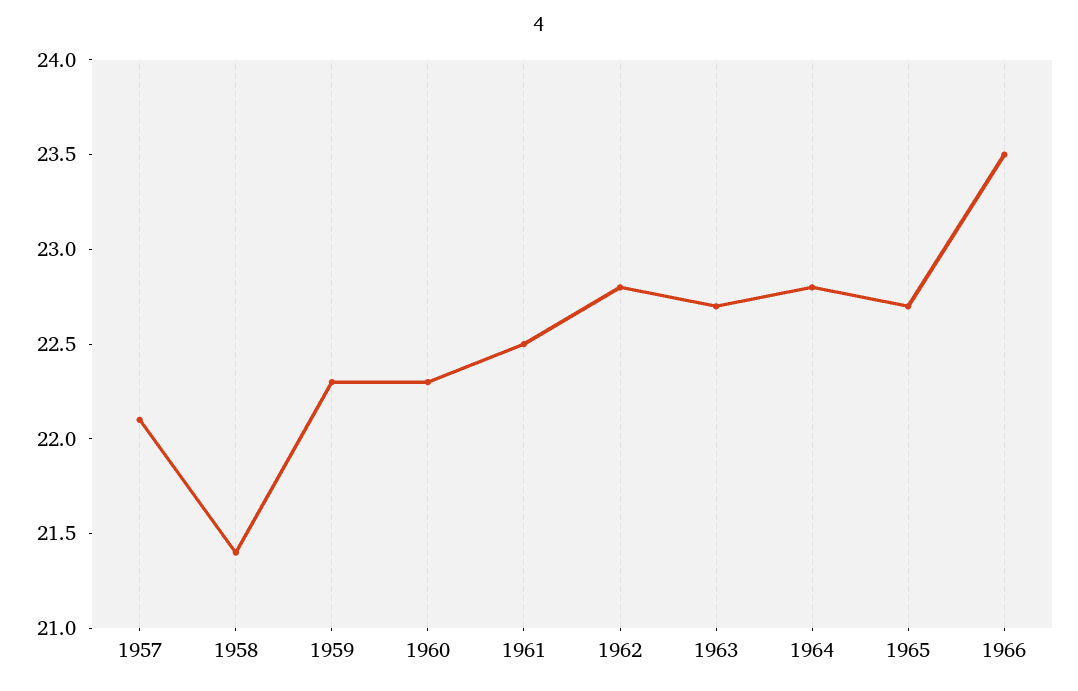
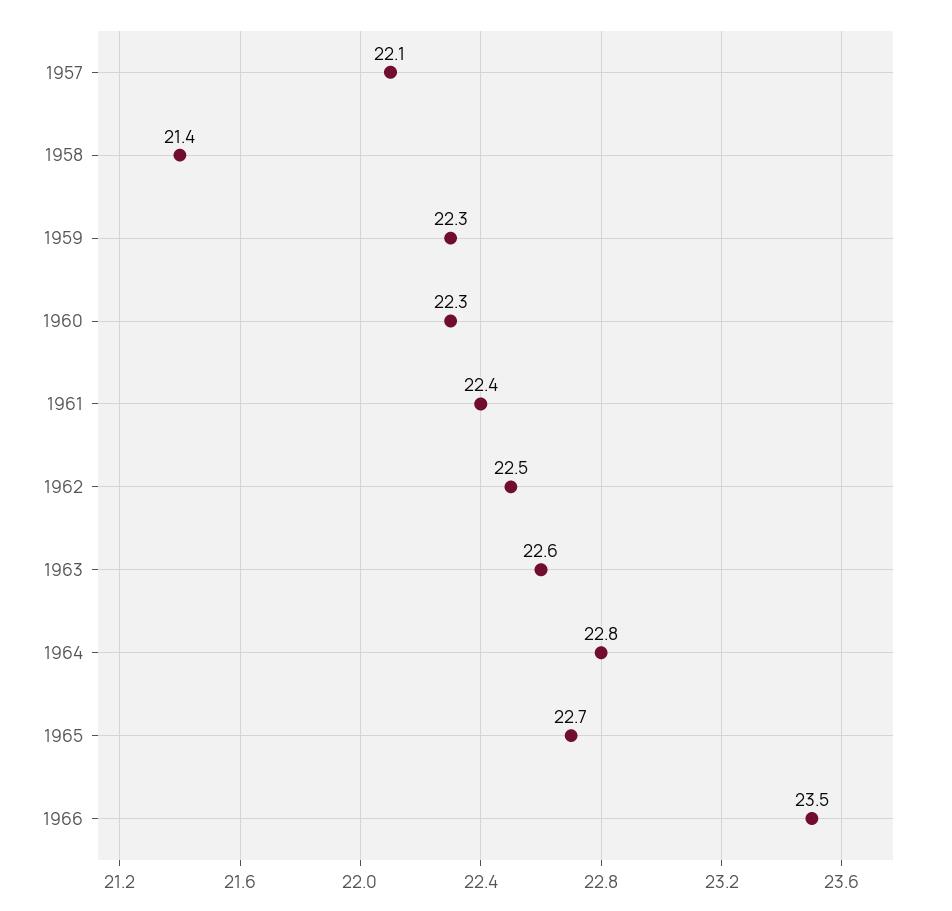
  {
    "1957": 22.1,
    "1958": 21.4,
    "1959": 22.3,
    "1960": 22.3,
-   "1961": 22.5,
+   "1961": 22.4,
-   "1962": 22.8,
+   "1962": 22.5,
-   "1963": 22.7,
+   "1963": 22.6,
    "1964": 22.8,
    "1965": 22.7,
    "1966": 23.5
  }

